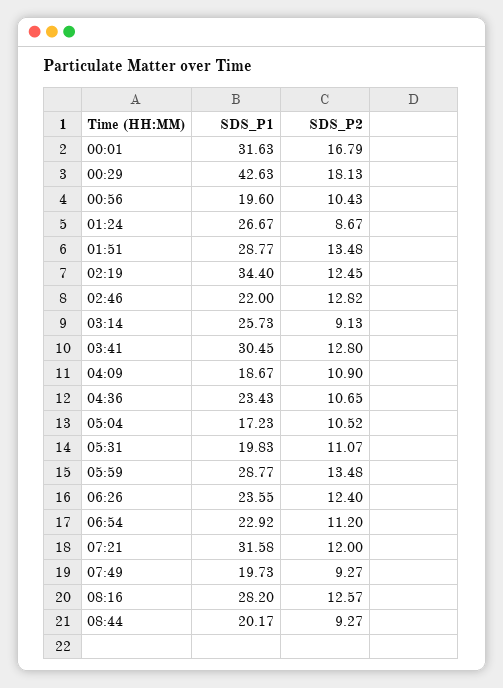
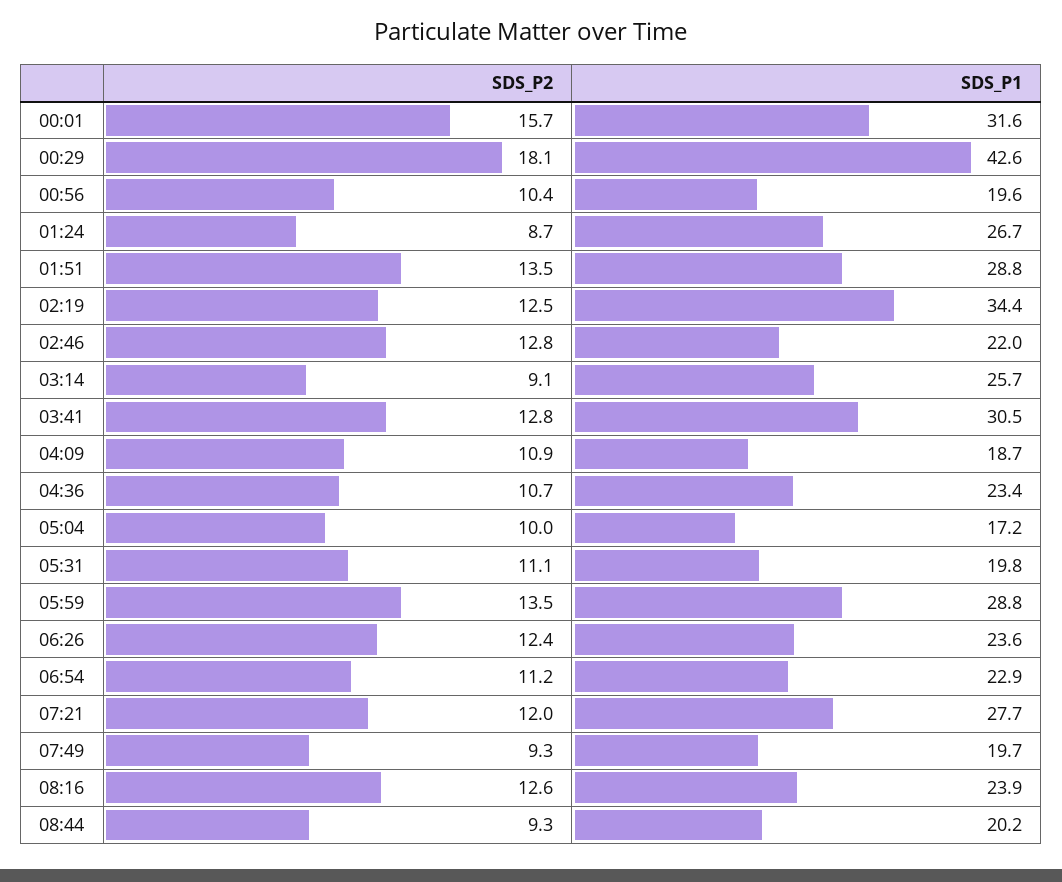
  {
    "SDS_P1": {
      "00:01": 31.63,
      "00:29": 42.63,
      "00:56": 19.6,
      "01:24": 26.67,
      "01:51": 28.77,
      "02:19": 34.4,
      "02:46": 22,
      "03:14": 25.73,
      "03:41": 30.45,
      "04:09": 18.67,
      "04:36": 23.43,
      "05:04": 17.23,
      "05:31": 19.83,
      "05:59": 28.77,
      "06:26": 23.55,
      "06:54": 22.92,
-     "07:21": 31.58,
+     "07:21": 27.7,
      "07:49": 19.73,
-     "08:16": 28.2,
+     "08:16": 23.9,
      "08:44": 20.17
    },
    "SDS_P2": {
-     "00:01": 16.79,
+     "00:01": 15.7,
      "00:29": 18.13,
      "00:56": 10.43,
      "01:24": 8.67,
      "01:51": 13.48,
      "02:19": 12.45,
      "02:46": 12.82,
      "03:14": 9.13,
      "03:41": 12.8,
      "04:09": 10.9,
      "04:36": 10.65,
-     "05:04": 10.52,
+     "05:04": 10,
      "05:31": 11.07,
      "05:59": 13.48,
      "06:26": 12.4,
      "06:54": 11.2,
      "07:21": 12,
      "07:49": 9.27,
      "08:16": 12.57,
      "08:44": 9.27
    }
  }

